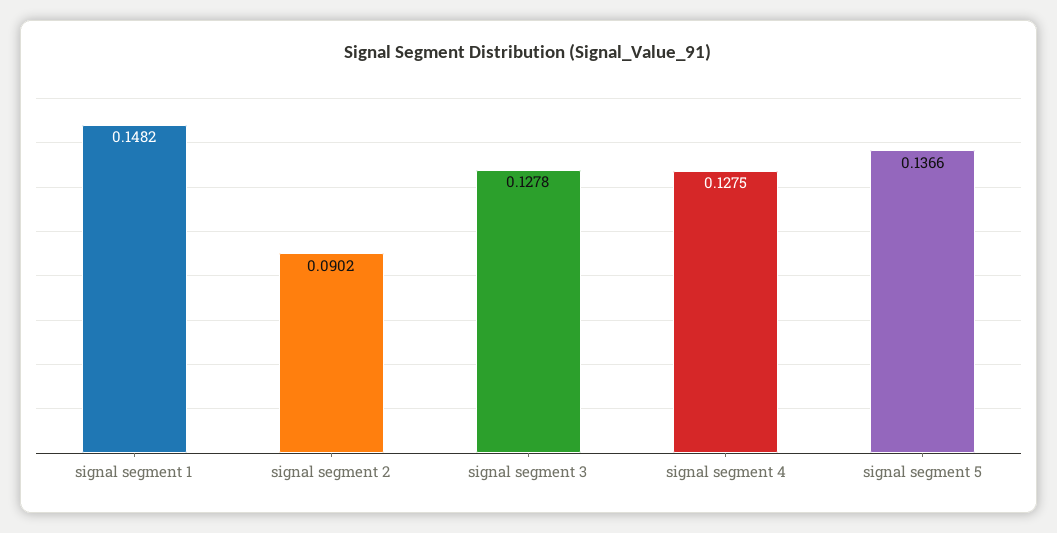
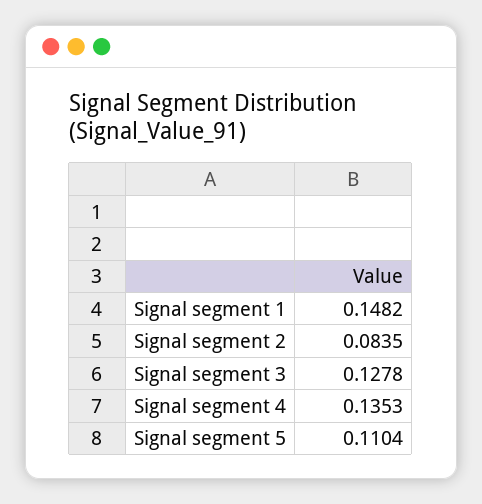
  {
    "signal segment 1": 0.1482,
-   "signal segment 2": 0.0902,
+   "signal segment 2": 0.0835,
    "signal segment 3": 0.1278,
-   "signal segment 4": 0.1275,
+   "signal segment 4": 0.1353,
-   "signal segment 5": 0.1366
+   "signal segment 5": 0.1104
  }

